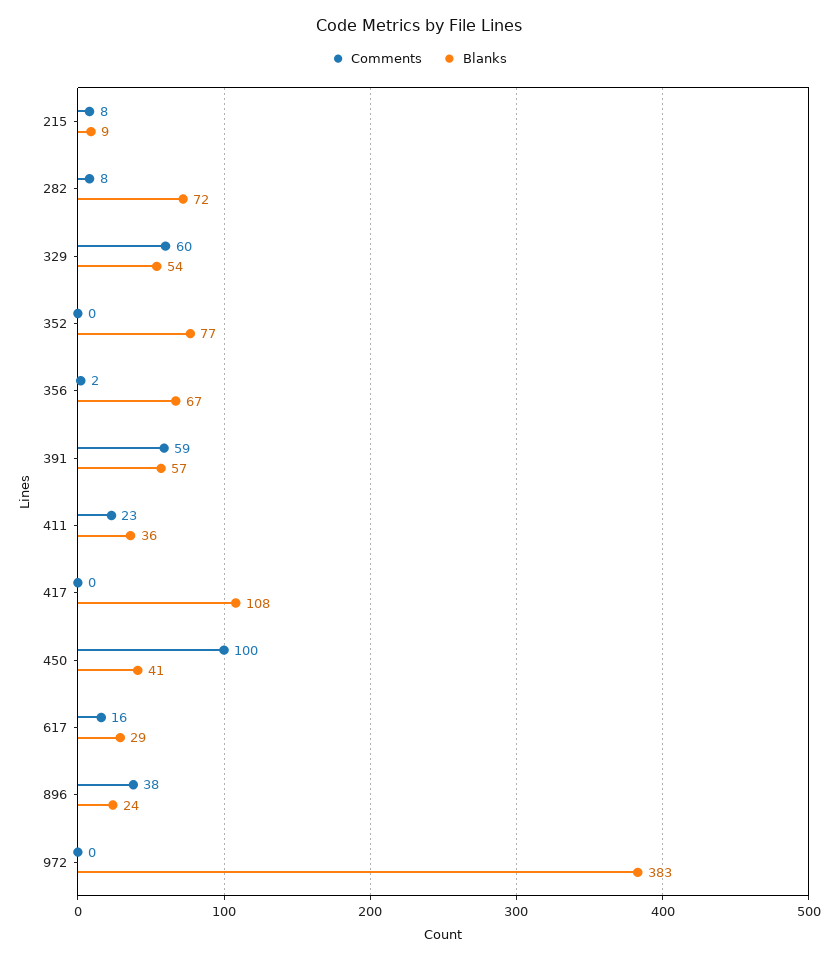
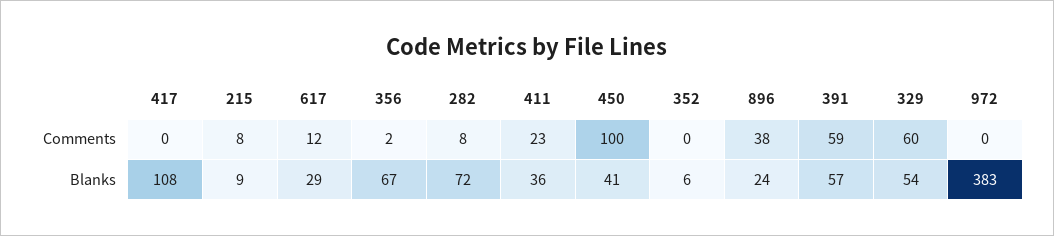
  {
    "Comments": {
      "215": 8,
      "282": 8,
      "329": 60,
      "352": 0,
      "356": 2,
      "391": 59,
      "411": 23,
      "417": 0,
      "450": 100,
-     "617": 16,
+     "617": 12,
      "896": 38,
      "972": 0
    },
    "Blanks": {
      "215": 9,
      "282": 72,
      "329": 54,
-     "352": 77,
+     "352": 6,
      "356": 67,
      "391": 57,
      "411": 36,
      "417": 108,
      "450": 41,
      "617": 29,
      "896": 24,
      "972": 383
    }
  }

